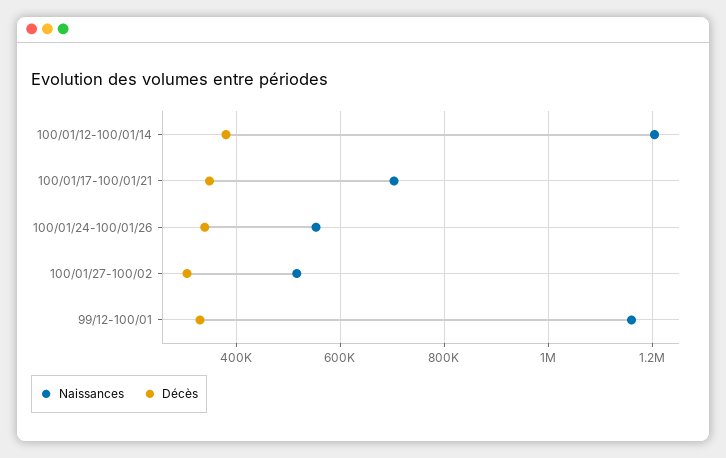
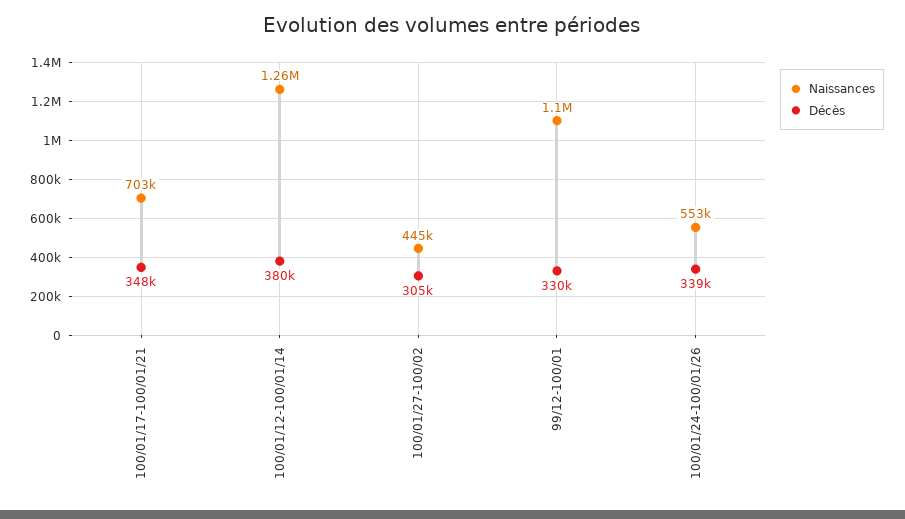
  {
    "Naissances": {
-     "100/01/12-100/01/14": 1200000,
+     "100/01/12-100/01/14": 1260000,
      "100/01/17-100/01/21": 703000,
      "100/01/24-100/01/26": 553000,
-     "100/01/27-100/02": 520000,
+     "100/01/27-100/02": 445000,
-     "99/12-100/01": 1160000
+     "99/12-100/01": 1100000
    },
    "Décès": {
      "100/01/12-100/01/14": 380000,
      "100/01/17-100/01/21": 348000,
      "100/01/24-100/01/26": 339000,
      "100/01/27-100/02": 305000,
      "99/12-100/01": 330000
    }
  }

